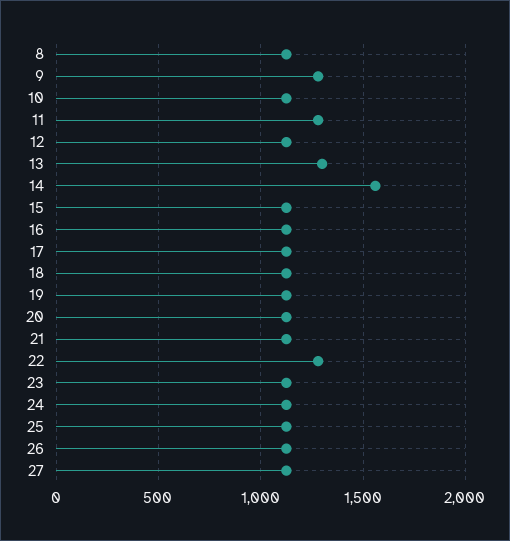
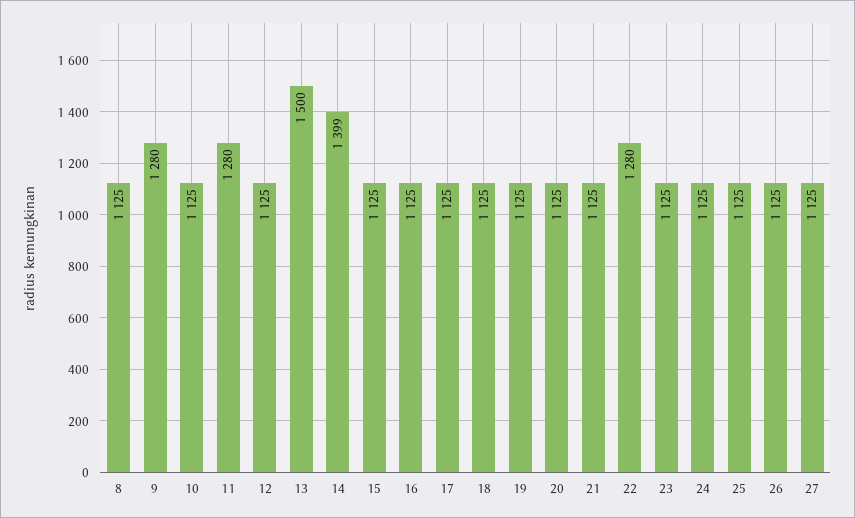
  {
    "8": 1125,
    "9": 1280,
    "10": 1125,
    "11": 1280,
    "12": 1125,
-   "13": 1300,
+   "13": 1500,
-   "14": 1550,
+   "14": 1399,
    "15": 1125,
    "16": 1125,
    "17": 1125,
    "18": 1125,
    "19": 1125,
    "20": 1125,
    "21": 1125,
    "22": 1280,
    "23": 1125,
    "24": 1125,
    "25": 1125,
    "26": 1125,
    "27": 1125
  }

